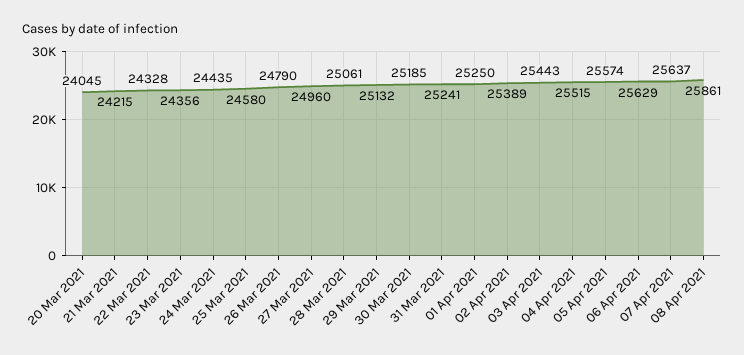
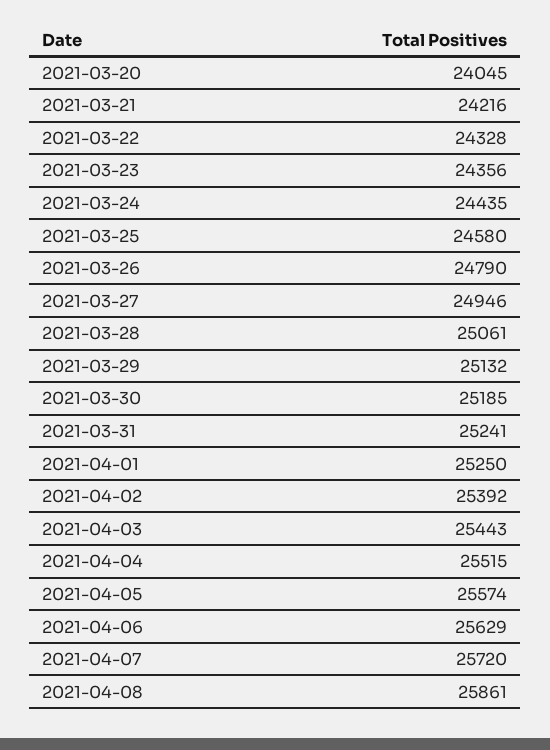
  {
    "20 Mar 2021": 24045,
-   "21 Mar 2021": 24215,
+   "21 Mar 2021": 24216,
    "22 Mar 2021": 24328,
    "23 Mar 2021": 24356,
    "24 Mar 2021": 24435,
    "25 Mar 2021": 24580,
    "26 Mar 2021": 24790,
-   "27 Mar 2021": 24960,
+   "27 Mar 2021": 24946,
    "28 Mar 2021": 25061,
    "29 Mar 2021": 25132,
    "30 Mar 2021": 25185,
    "31 Mar 2021": 25241,
    "01 Apr 2021": 25250,
-   "02 Apr 2021": 25389,
+   "02 Apr 2021": 25392,
    "03 Apr 2021": 25443,
    "04 Apr 2021": 25515,
    "05 Apr 2021": 25574,
    "06 Apr 2021": 25629,
-   "07 Apr 2021": 25637,
+   "07 Apr 2021": 25720,
    "08 Apr 2021": 25861
  }

